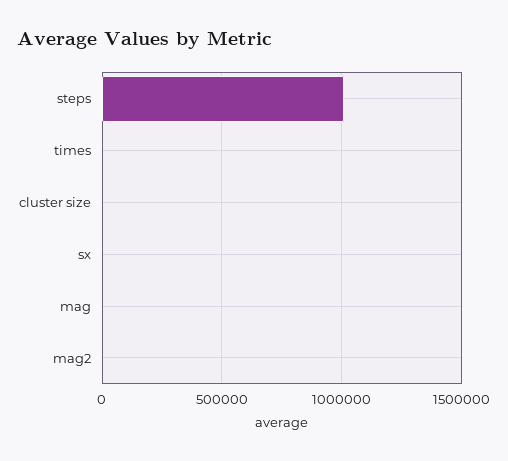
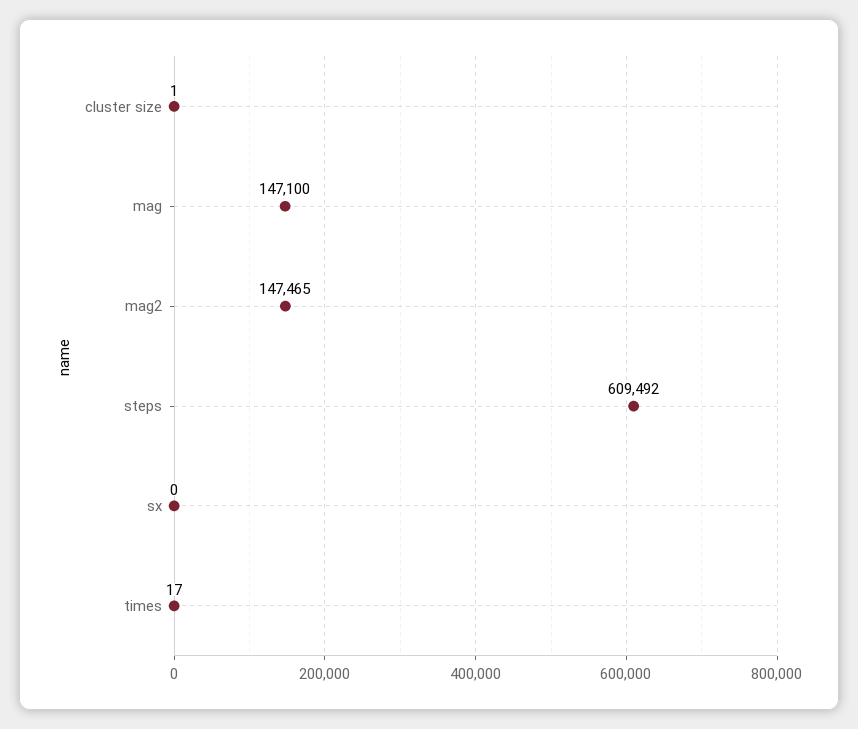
  {
-   "steps": 1000000,
+   "steps": 609492,
    "times": 17,
    "cluster size": 1,
    "sx": 0,
-   "mag": 0,
+   "mag": 147100,
-   "mag2": 0
+   "mag2": 147465
  }

